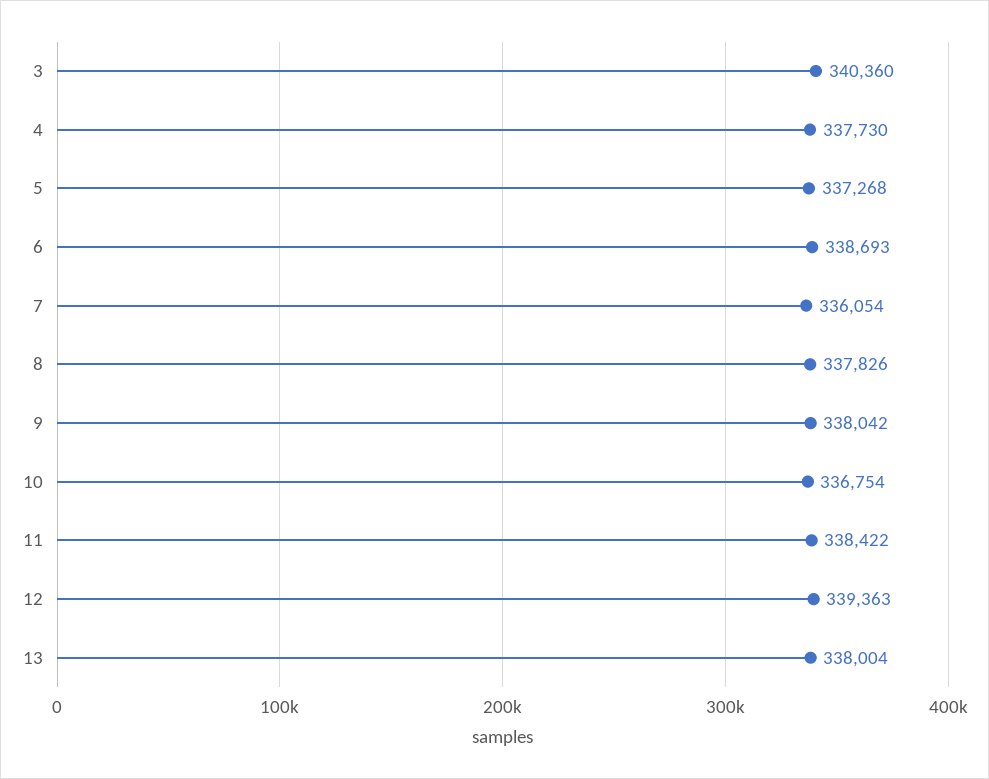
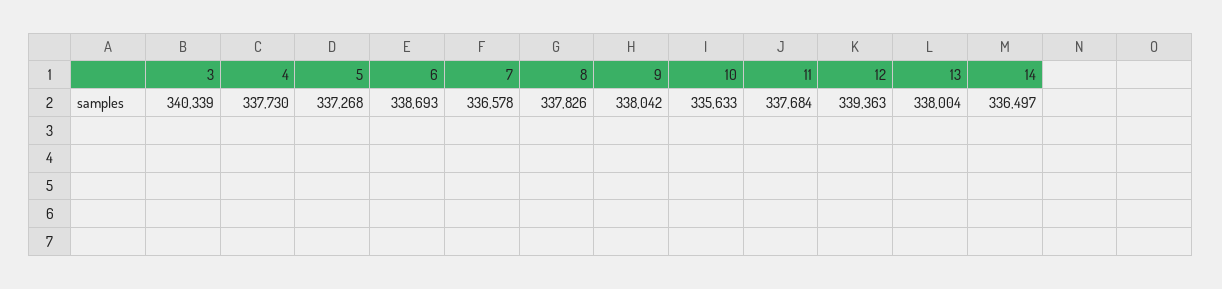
  {
-   "3": 340360,
+   "3": 340339,
    "4": 337730,
    "5": 337268,
    "6": 338693,
-   "7": 336054,
+   "7": 336578,
    "8": 337826,
    "9": 338042,
-   "10": 336754,
+   "10": 335633,
-   "11": 338422,
+   "11": 337684,
    "12": 339363,
-   "13": 338004
+   "13": 338004,
+   "14": 336497
  }

